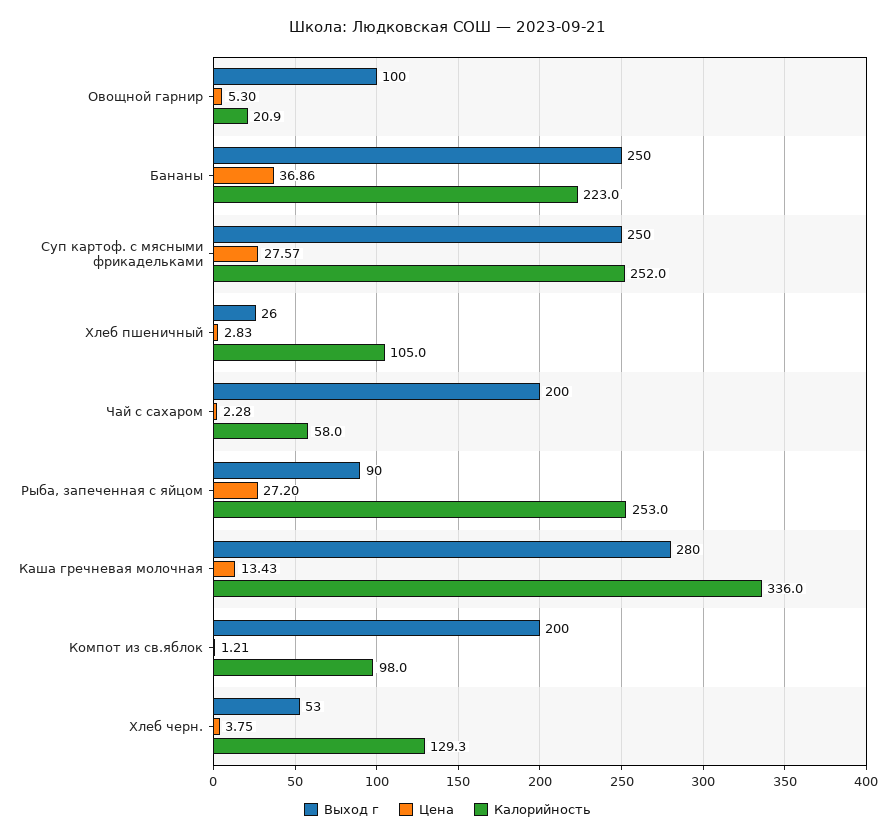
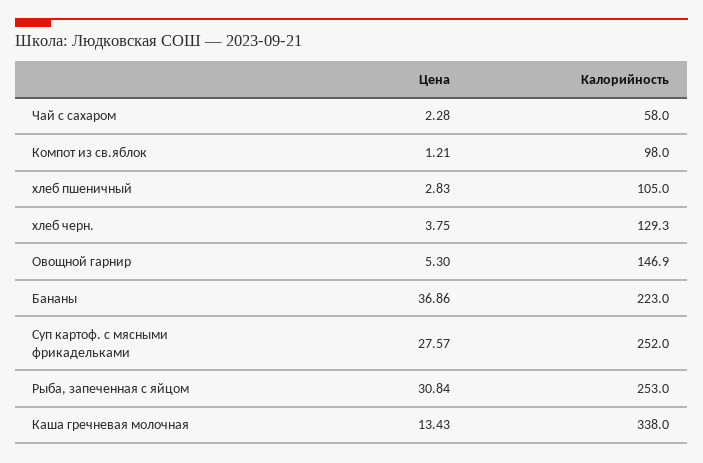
  {
-   "Выход г": {
-     "Овощной гарнир": 100,
-     "Бананы": 250,
-     "Суп картоф. с мясными фрикадельками": 250,
-     "Хлеб пшеничный": 26,
-     "Чай с сахаром": 200,
-     "Рыба, запеченная с яйцом": 90,
-     "Каша гречневая молочная": 280,
-     "Компот из св.яблок": 200,
-     "Хлеб черн.": 53
-   },
    "Цена": {
      "Овощной гарнир": 5.3,
      "Бананы": 36.86,
      "Суп картоф. с мясными фрикадельками": 27.57,
      "Хлеб пшеничный": 2.83,
      "Чай с сахаром": 2.28,
-     "Рыба, запеченная с яйцом": 27.2,
+     "Рыба, запеченная с яйцом": 30.84,
      "Каша гречневая молочная": 13.43,
      "Компот из св.яблок": 1.21,
      "Хлеб черн.": 3.75
    },
    "Калорийность": {
-     "Овощной гарнир": 20.9,
+     "Овощной гарнир": 146.9,
      "Бананы": 223,
      "Суп картоф. с мясными фрикадельками": 252,
      "Хлеб пшеничный": 105,
      "Чай с сахаром": 58,
      "Рыба, запеченная с яйцом": 253,
-     "Каша гречневая молочная": 336,
+     "Каша гречневая молочная": 338,
      "Компот из св.яблок": 98,
      "Хлеб черн.": 129.3
    }
  }

